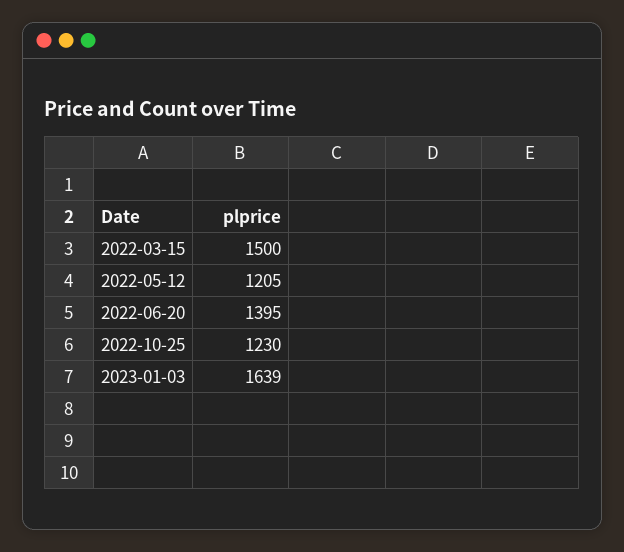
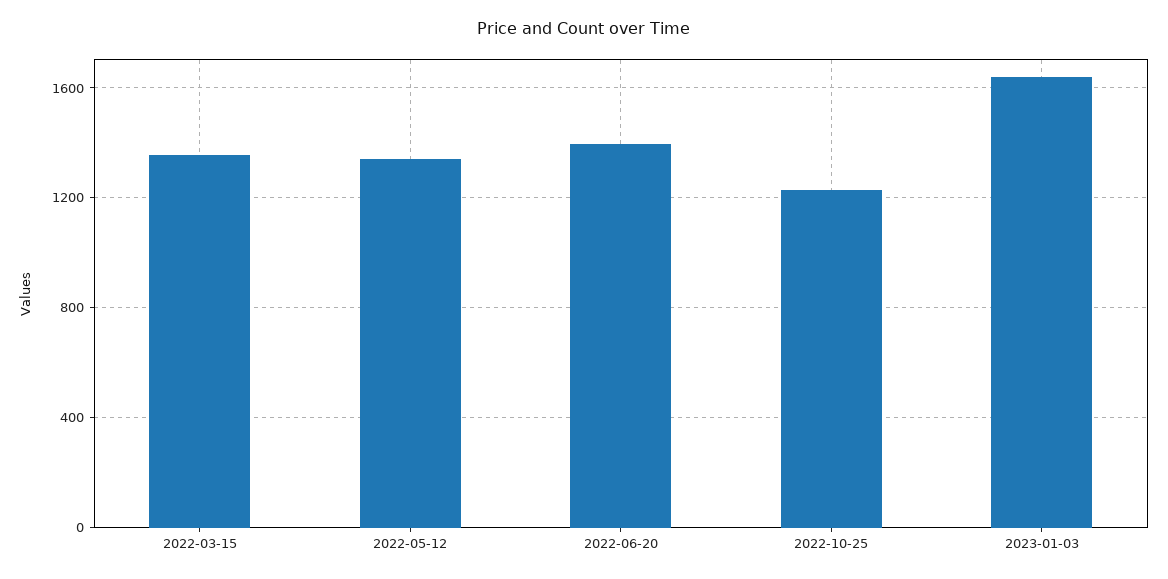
  {
-   "2022-03-15": 1500,
+   "2022-03-15": 1350,
-   "2022-05-12": 1205,
+   "2022-05-12": 1350,
    "2022-06-20": 1395,
    "2022-10-25": 1230,
    "2023-01-03": 1639
  }

